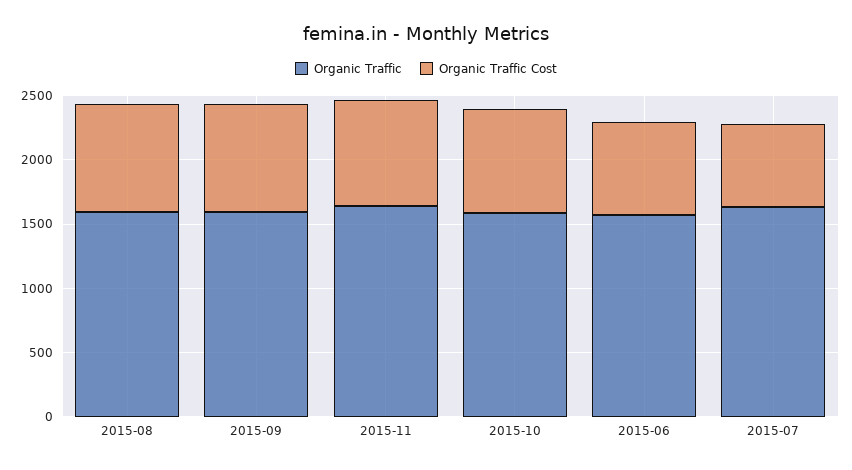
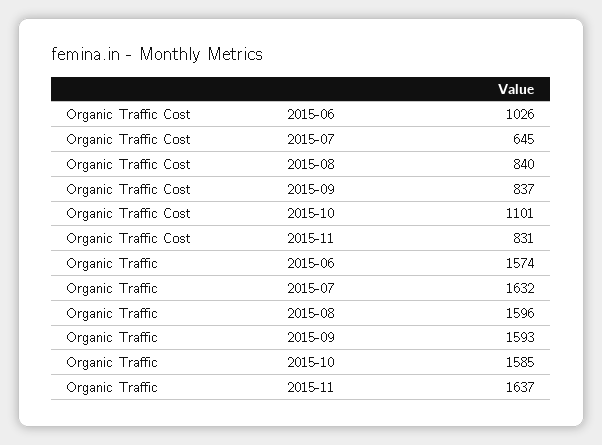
  {
    "Organic Traffic": {
      "2015-08": 1596,
      "2015-09": 1593,
      "2015-11": 1637,
      "2015-10": 1585,
      "2015-06": 1574,
      "2015-07": 1632
    },
    "Organic Traffic Cost": {
      "2015-08": 840,
      "2015-09": 837,
      "2015-11": 831,
-     "2015-10": 800,
+     "2015-10": 1101,
-     "2015-06": 700,
+     "2015-06": 1026,
      "2015-07": 645
    }
  }

